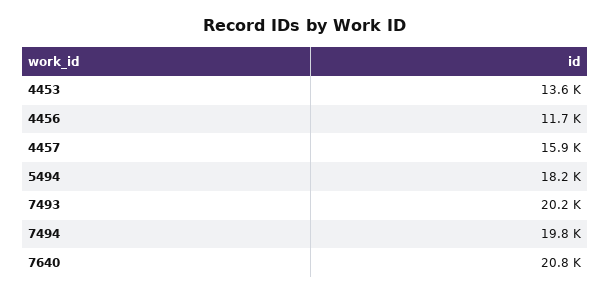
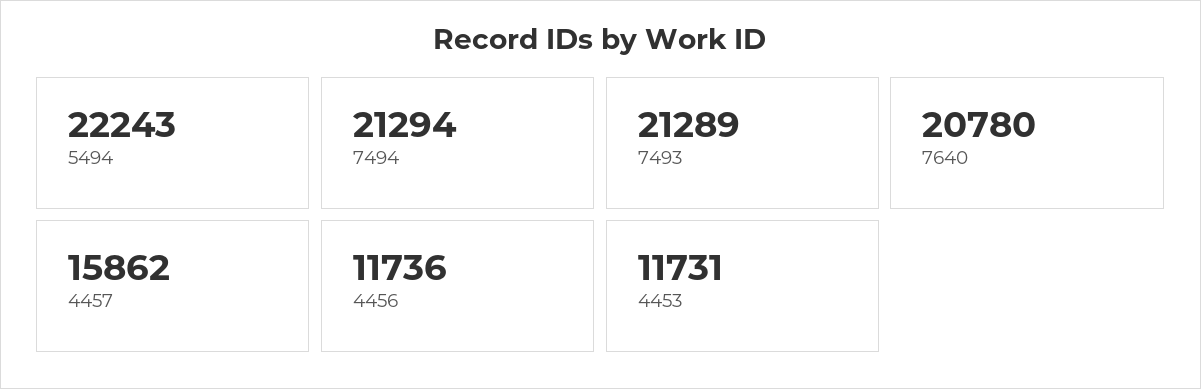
  {
-   "4453": 13600,
+   "4453": 11731,
    "4456": 11736,
    "4457": 15862,
-   "5494": 18200,
+   "5494": 22243,
-   "7493": 20200,
+   "7493": 21289,
-   "7494": 19800,
+   "7494": 21294,
    "7640": 20780
  }

